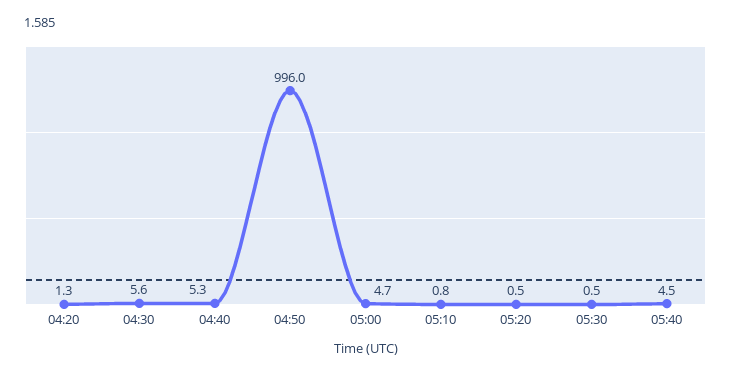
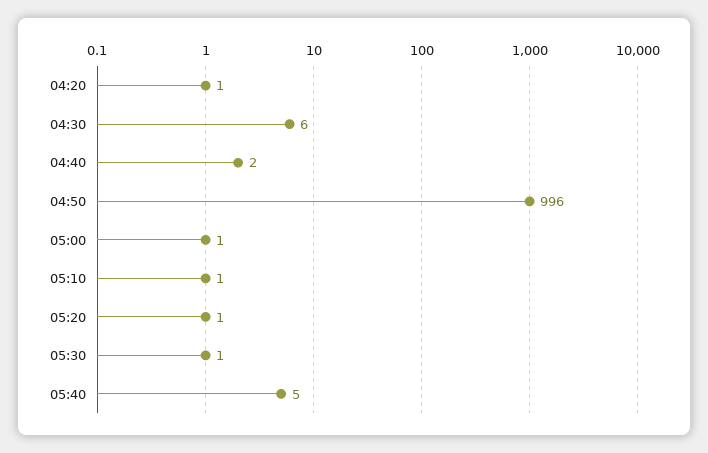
  {
    "04:20": 1.3,
    "04:30": 5.6,
-   "04:40": 5.3,
+   "04:40": 2,
    "04:50": 996,
-   "05:00": 4.7,
+   "05:00": 1,
    "05:10": 0.8,
    "05:20": 0.5,
    "05:30": 0.5,
    "05:40": 4.5
  }

